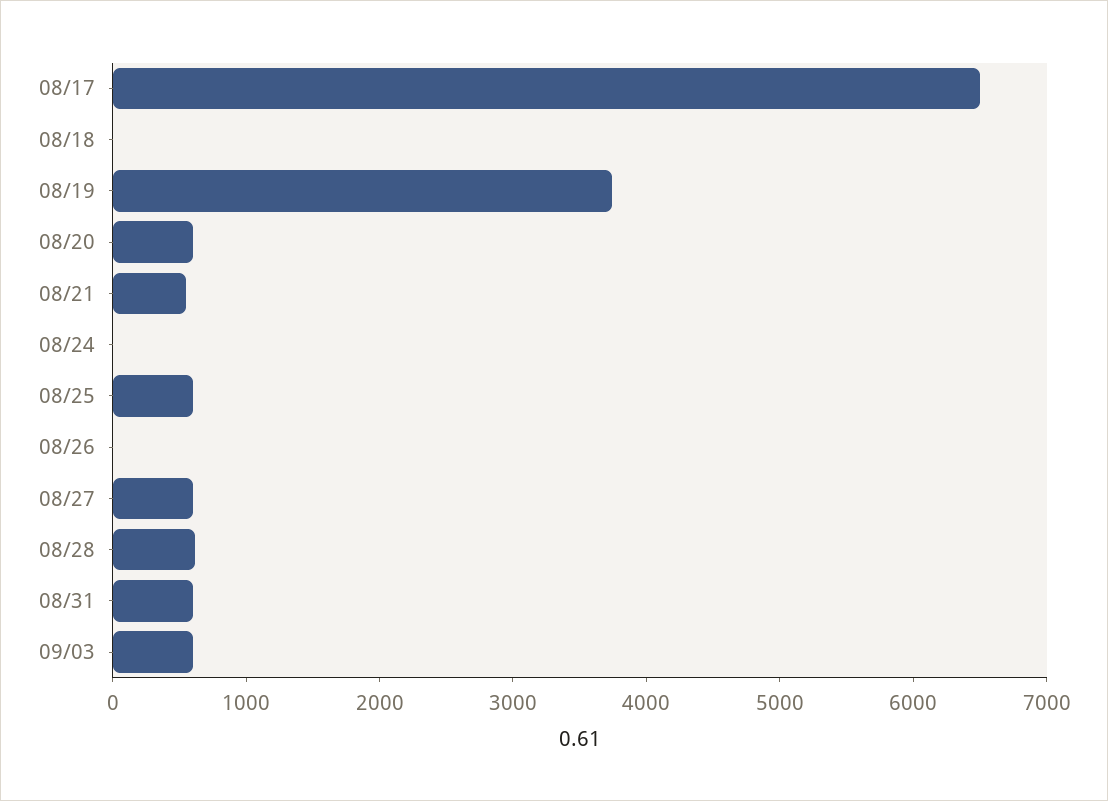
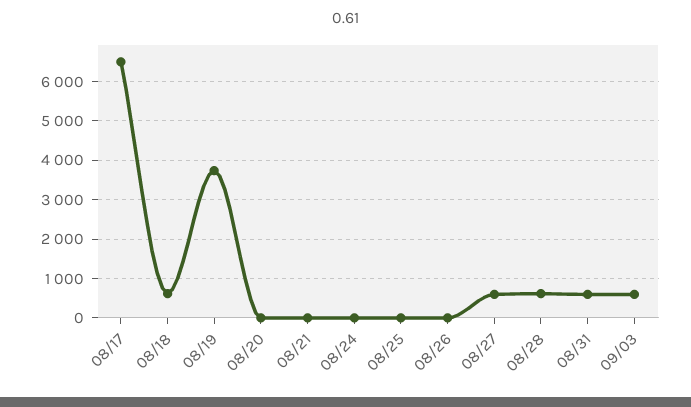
  {
    "08/17": 6600,
-   "08/18": 0,
+   "08/18": 600,
    "08/19": 3800,
-   "08/20": 600,
+   "08/20": 0,
-   "08/21": 600,
+   "08/21": 0,
    "08/24": 0,
-   "08/25": 600,
+   "08/25": 0,
    "08/26": 0,
    "08/27": 600,
    "08/28": 600,
    "08/31": 600,
    "09/03": 600
  }

